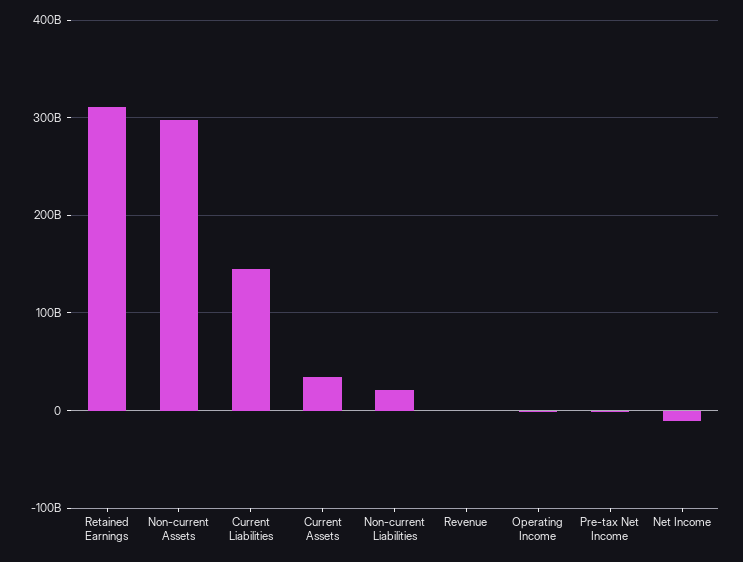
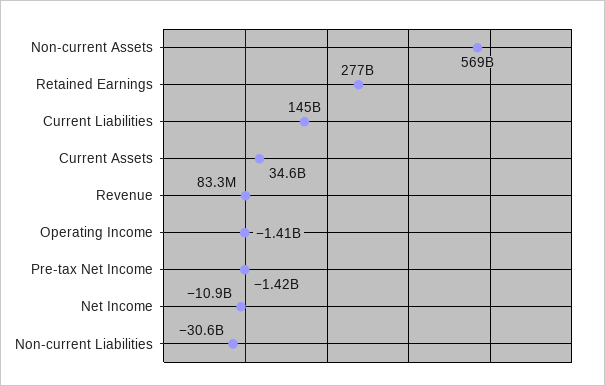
  {
-   "Retained Earnings": 310000000000,
+   "Retained Earnings": 277000000000,
-   "Non-current Assets": 300000000000,
+   "Non-current Assets": 569000000000,
    "Current Liabilities": 145000000000,
    "Current Assets": 34600000000,
-   "Non-current Liabilities": 20000000000,
+   "Non-current Liabilities": -30600000000,
    "Revenue": 83300000,
    "Operating Income": -1410000000,
    "Pre-tax Net Income": -1420000000,
    "Net Income": -10900000000
  }

